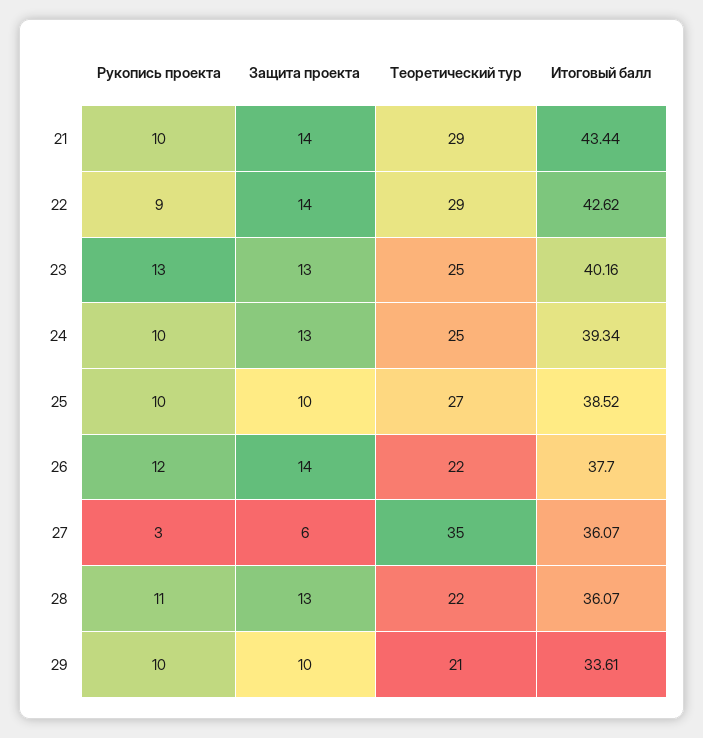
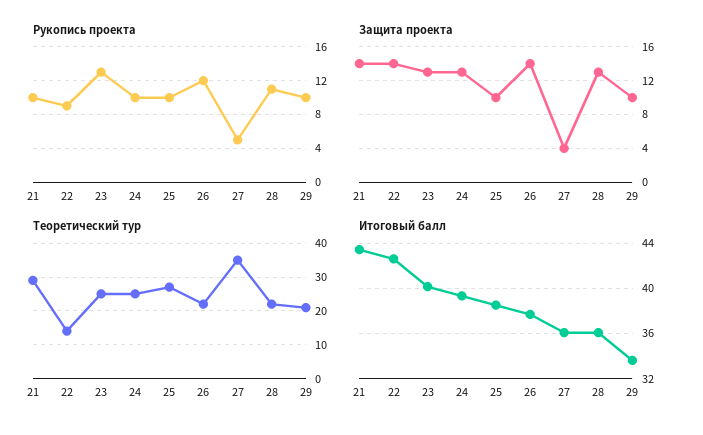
  {
    "Рукопись проекта": {
      "21": 10,
      "22": 9,
      "23": 13,
      "24": 10,
      "25": 10,
      "26": 12,
-     "27": 3,
+     "27": 5,
      "28": 11,
      "29": 10
    },
    "Защита проекта": {
      "21": 14,
      "22": 14,
      "23": 13,
      "24": 13,
      "25": 10,
      "26": 14,
-     "27": 6,
+     "27": 4,
      "28": 13,
      "29": 10
    },
    "Теоретический тур": {
      "21": 29,
-     "22": 29,
+     "22": 15,
      "23": 25,
      "24": 25,
      "25": 27,
      "26": 22,
      "27": 35,
      "28": 22,
      "29": 21
    },
    "Итоговый балл": {
      "21": 43.44,
      "22": 42.62,
      "23": 40.16,
      "24": 39.34,
      "25": 38.52,
      "26": 37.7,
      "27": 36.07,
      "28": 36.07,
      "29": 33.61
    }
  }

